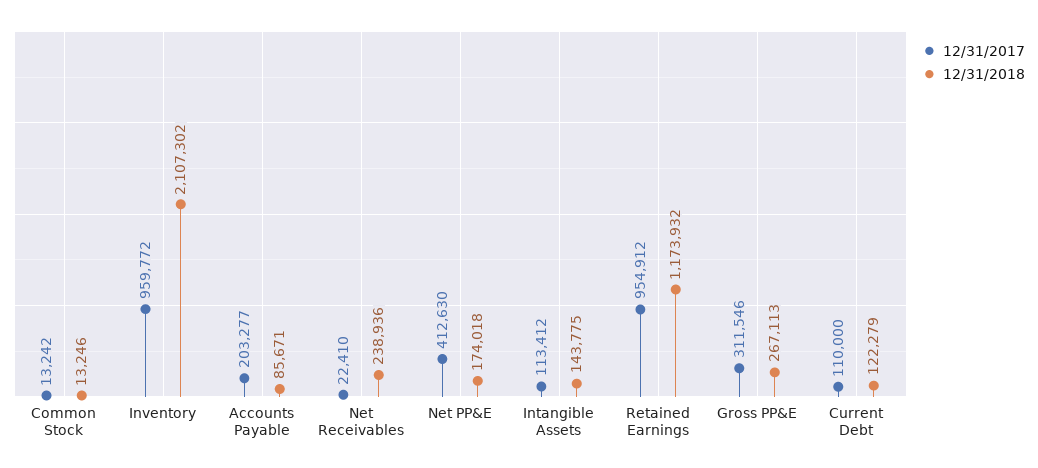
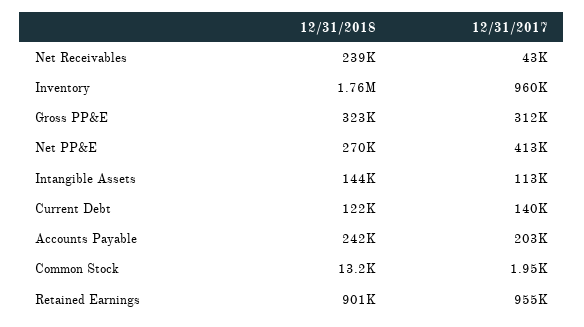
  {
    "12/31/2017": {
-     "Common Stock": 13242,
+     "Common Stock": 1950,
      "Inventory": 959772,
      "Accounts Payable": 203277,
-     "Net Receivables": 22410,
+     "Net Receivables": 43000,
      "Net PP&E": 412630,
      "Intangible Assets": 113412,
      "Retained Earnings": 954912,
      "Gross PP&E": 311546,
-     "Current Debt": 110000
+     "Current Debt": 140000
    },
    "12/31/2018": {
      "Common Stock": 13246,
-     "Inventory": 2107302,
+     "Inventory": 1760000,
-     "Accounts Payable": 85671,
+     "Accounts Payable": 242000,
      "Net Receivables": 238936,
-     "Net PP&E": 174018,
+     "Net PP&E": 270000,
      "Intangible Assets": 143775,
-     "Retained Earnings": 1173932,
+     "Retained Earnings": 901000,
-     "Gross PP&E": 267113,
+     "Gross PP&E": 323000,
      "Current Debt": 122279
    }
  }

